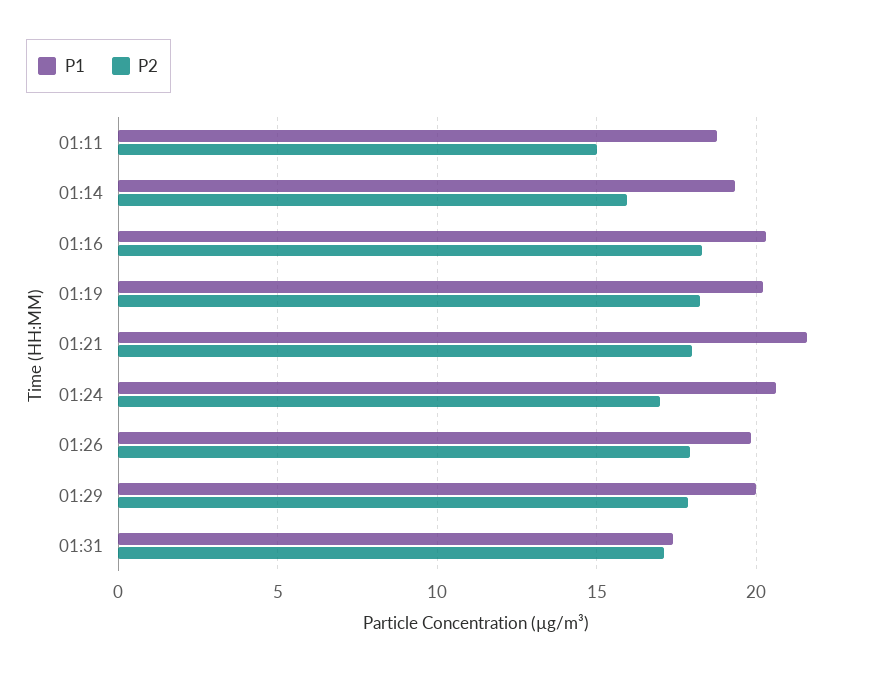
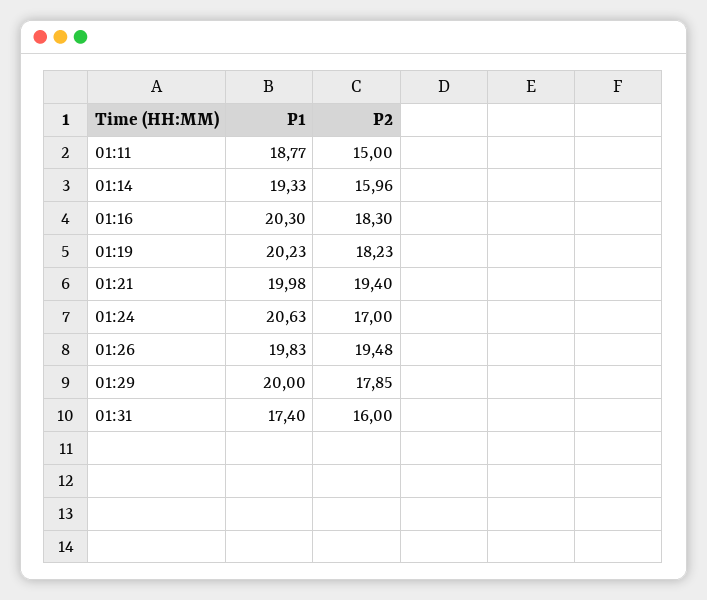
  {
    "P1": {
      "01:11": 18.77,
      "01:14": 19.33,
      "01:16": 20.3,
      "01:19": 20.23,
-     "01:21": 21.5,
+     "01:21": 19.98,
      "01:24": 20.63,
      "01:26": 19.83,
      "01:29": 20,
      "01:31": 17.4
    },
    "P2": {
      "01:11": 15,
      "01:14": 15.96,
      "01:16": 18.3,
      "01:19": 18.23,
-     "01:21": 18,
+     "01:21": 19.4,
      "01:24": 17,
-     "01:26": 18,
+     "01:26": 19.48,
      "01:29": 17.85,
-     "01:31": 17
+     "01:31": 16
    }
  }

